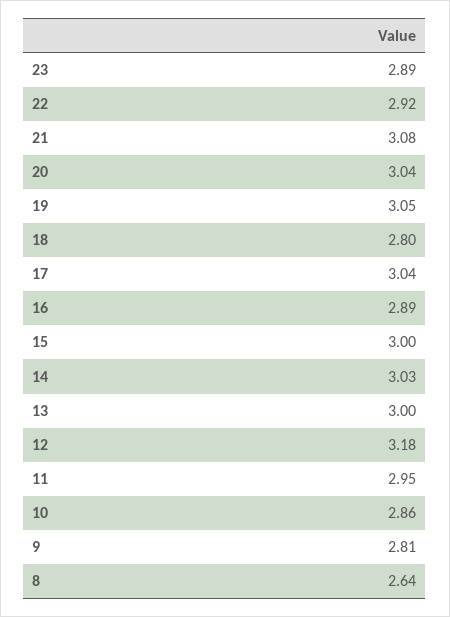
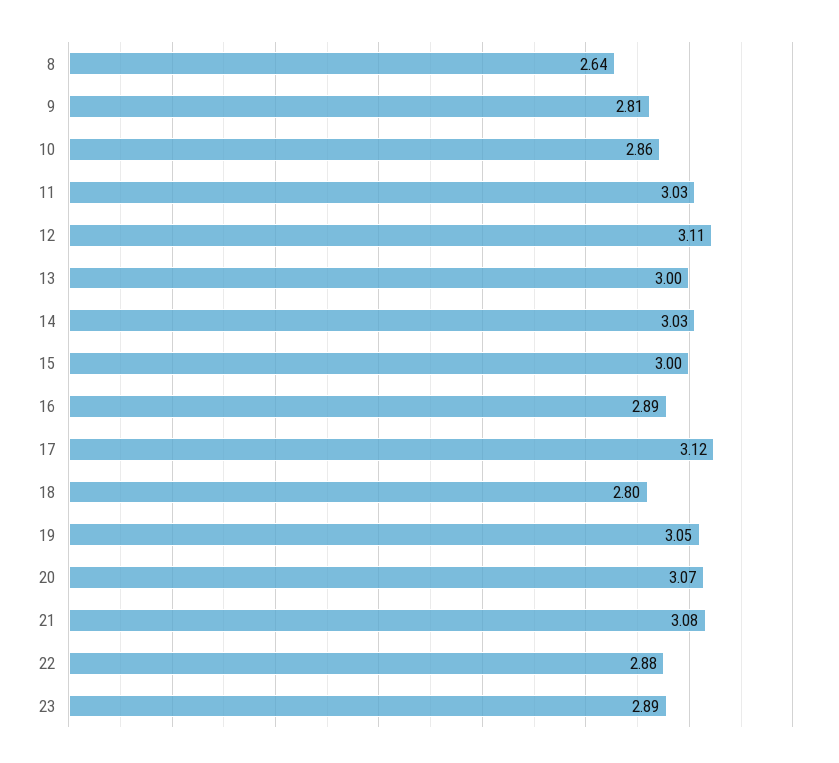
  {
    "23": 2.89,
-   "22": 2.92,
+   "22": 2.88,
    "21": 3.08,
-   "20": 3.04,
+   "20": 3.07,
    "19": 3.05,
    "18": 2.8,
-   "17": 3.04,
+   "17": 3.12,
    "16": 2.89,
    "15": 3,
    "14": 3.03,
    "13": 3,
-   "12": 3.18,
+   "12": 3.11,
-   "11": 2.95,
+   "11": 3.03,
    "10": 2.86,
    "9": 2.81,
    "8": 2.64
  }

